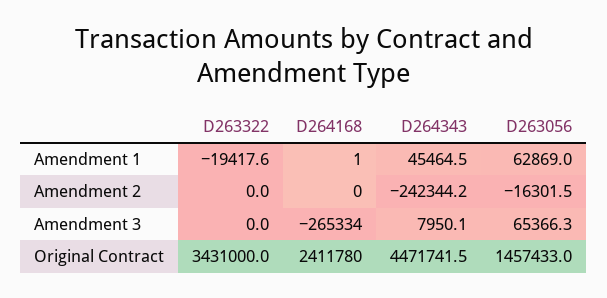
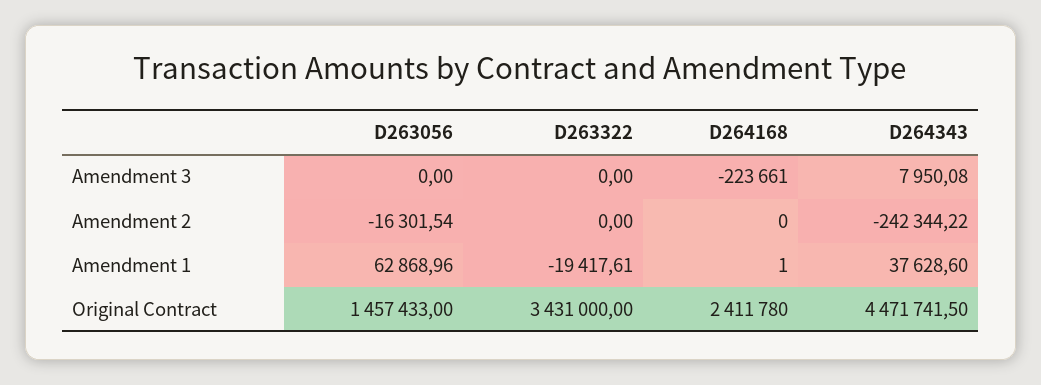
  {
    "D263322": {
      "Amendment 1": -19417.61,
      "Amendment 2": 0,
      "Amendment 3": 0,
      "Original Contract": 3431000
    },
    "D264168": {
      "Amendment 1": 1,
      "Amendment 2": 0,
-     "Amendment 3": -265334,
+     "Amendment 3": -223661,
      "Original Contract": 2411780
    },
    "D264343": {
-     "Amendment 1": 45464.5,
+     "Amendment 1": 37628.6,
      "Amendment 2": -242344.22,
      "Amendment 3": 7950.08,
      "Original Contract": 4471741.5
    },
    "D263056": {
      "Amendment 1": 62868.96,
      "Amendment 2": -16301.54,
-     "Amendment 3": 65366.3,
+     "Amendment 3": 0,
      "Original Contract": 1457433
    }
  }

